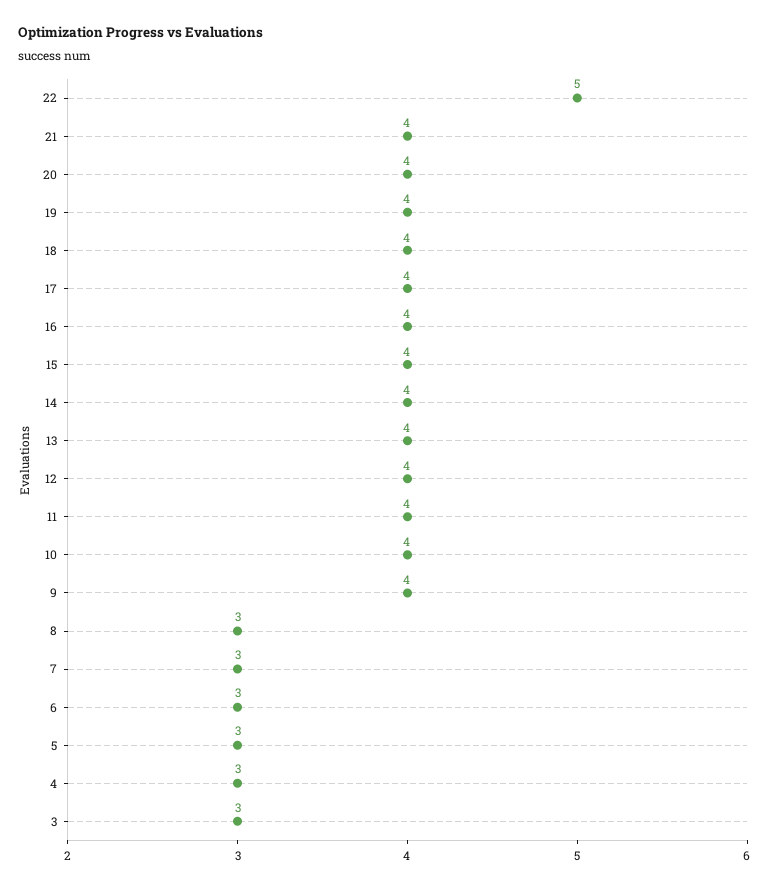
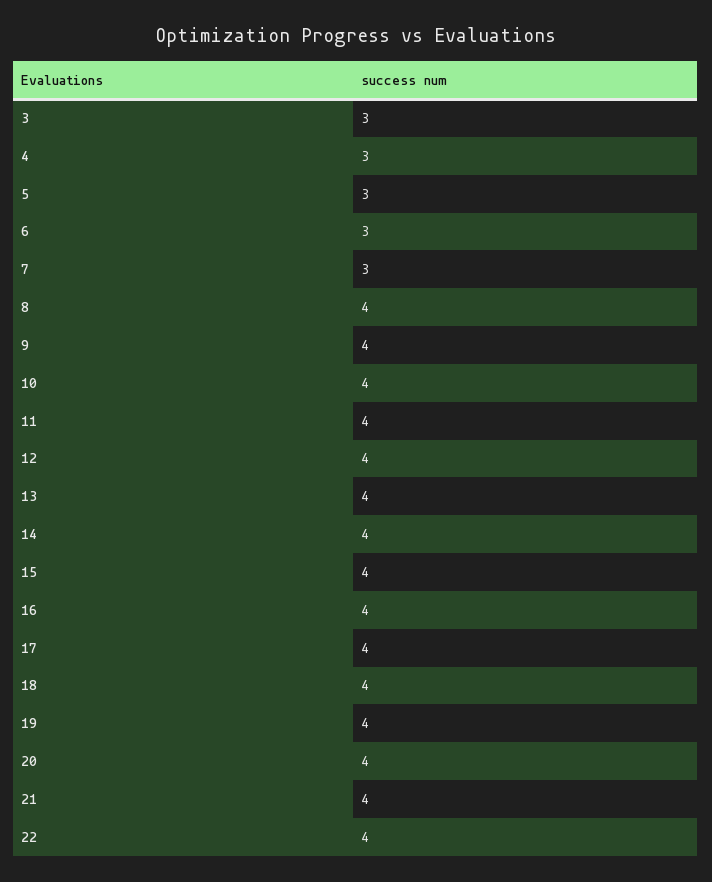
  {
-   "22": 5,
+   "22": 4,
    "21": 4,
    "20": 4,
    "19": 4,
    "18": 4,
    "17": 4,
    "16": 4,
    "15": 4,
    "14": 4,
    "13": 4,
    "12": 4,
    "11": 4,
    "10": 4,
    "9": 4,
-   "8": 3,
+   "8": 4,
    "7": 3,
    "6": 3,
    "5": 3,
    "4": 3,
    "3": 3
  }

